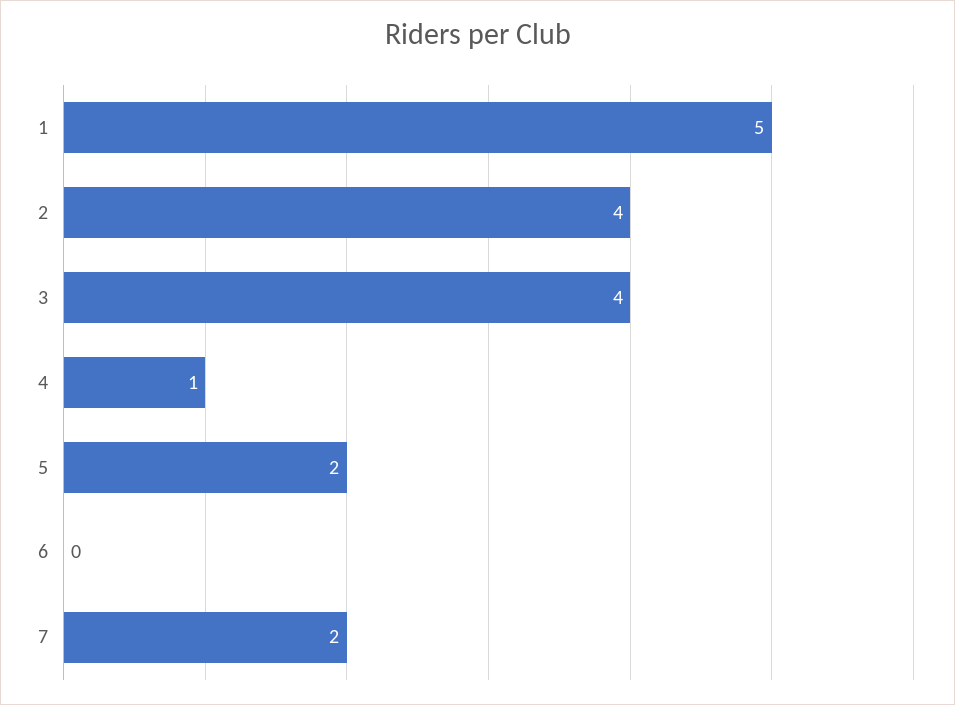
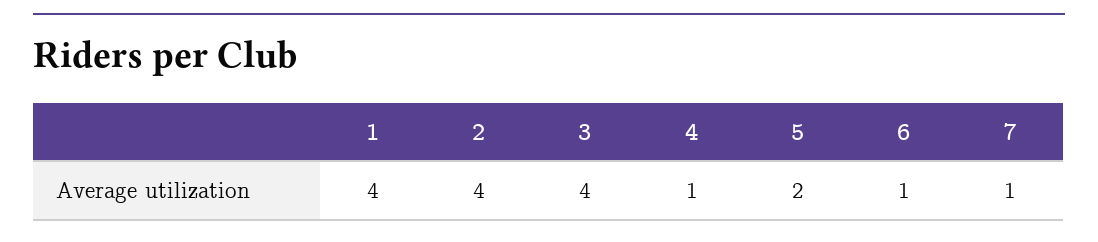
  {
-   "1": 5,
+   "1": 4,
    "2": 4,
    "3": 4,
    "4": 1,
    "5": 2,
-   "6": 0,
+   "6": 1,
-   "7": 2
+   "7": 1
  }

